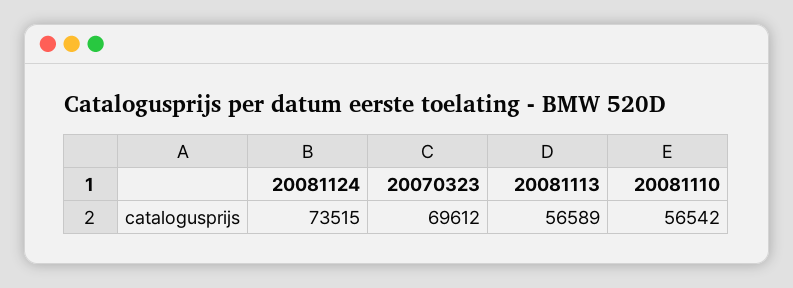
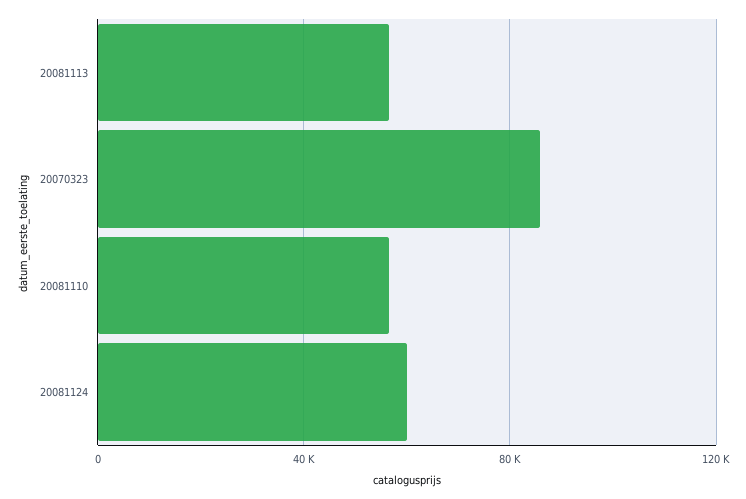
  {
-   "20081124": 73515,
+   "20081124": 60000,
-   "20070323": 69612,
+   "20070323": 85000,
    "20081113": 56589,
    "20081110": 56542
  }

